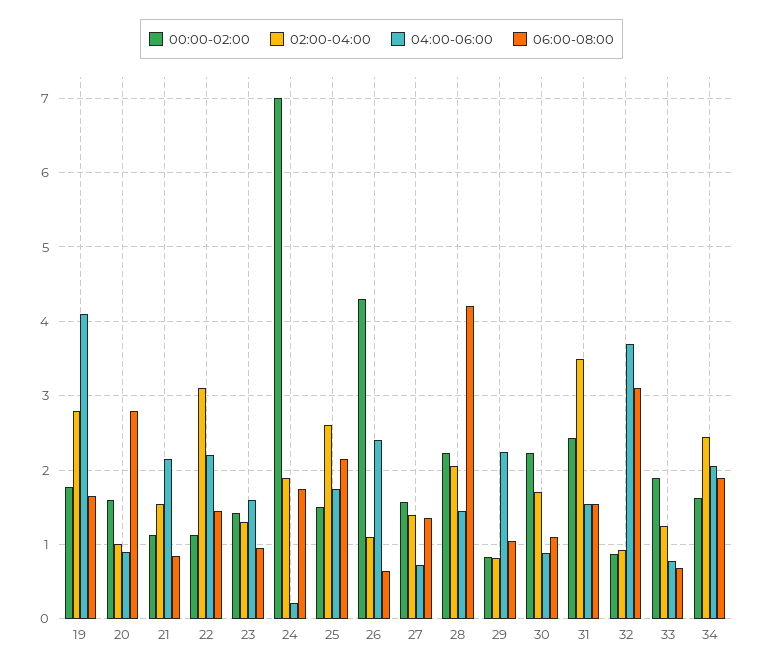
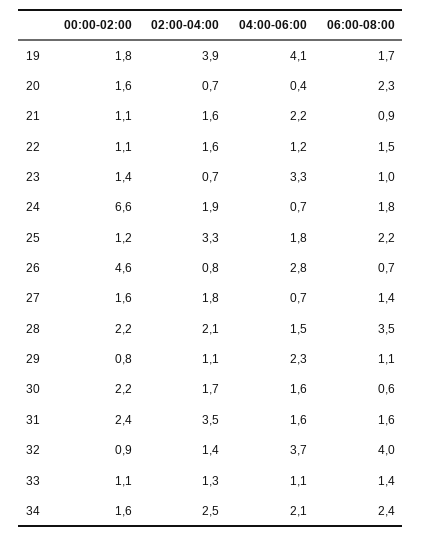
  {
    "00:00-02:00": {
      "19": 1.8,
      "20": 1.6,
      "21": 1.1,
      "22": 1.1,
      "23": 1.4,
-     "24": 7,
+     "24": 6.6,
-     "25": 1.5,
+     "25": 1.2,
-     "26": 4.3,
+     "26": 4.6,
      "27": 1.6,
      "28": 2.2,
      "29": 0.8,
      "30": 2.2,
      "31": 2.4,
      "32": 0.9,
-     "33": 1.9,
+     "33": 1.1,
      "34": 1.6
    },
    "02:00-04:00": {
-     "19": 2.8,
+     "19": 3.9,
-     "20": 1,
+     "20": 0.7,
      "21": 1.6,
-     "22": 3.1,
+     "22": 1.6,
-     "23": 1.3,
+     "23": 0.7,
      "24": 1.9,
-     "25": 2.6,
+     "25": 3.3,
-     "26": 1.1,
+     "26": 0.8,
-     "27": 1.4,
+     "27": 1.8,
      "28": 2.1,
-     "29": 0.8,
+     "29": 1.1,
      "30": 1.7,
      "31": 3.5,
-     "32": 0.9,
+     "32": 1.4,
      "33": 1.3,
      "34": 2.5
    },
    "04:00-06:00": {
      "19": 4.1,
-     "20": 0.9,
+     "20": 0.4,
      "21": 2.2,
-     "22": 2.2,
+     "22": 1.2,
-     "23": 1.6,
+     "23": 3.3,
-     "24": 0.2,
+     "24": 0.7,
      "25": 1.8,
-     "26": 2.4,
+     "26": 2.8,
      "27": 0.7,
      "28": 1.5,
      "29": 2.3,
-     "30": 0.9,
+     "30": 1.6,
      "31": 1.6,
      "32": 3.7,
-     "33": 0.8,
+     "33": 1.1,
      "34": 2.1
    },
    "06:00-08:00": {
      "19": 1.7,
-     "20": 2.8,
+     "20": 2.3,
      "21": 0.9,
      "22": 1.5,
      "23": 1,
      "24": 1.8,
      "25": 2.2,
      "26": 0.7,
      "27": 1.4,
-     "28": 4.2,
+     "28": 3.5,
      "29": 1.1,
-     "30": 1.1,
+     "30": 0.6,
      "31": 1.6,
-     "32": 3.1,
+     "32": 4,
-     "33": 0.7,
+     "33": 1.4,
-     "34": 1.9
+     "34": 2.4
    }
  }

